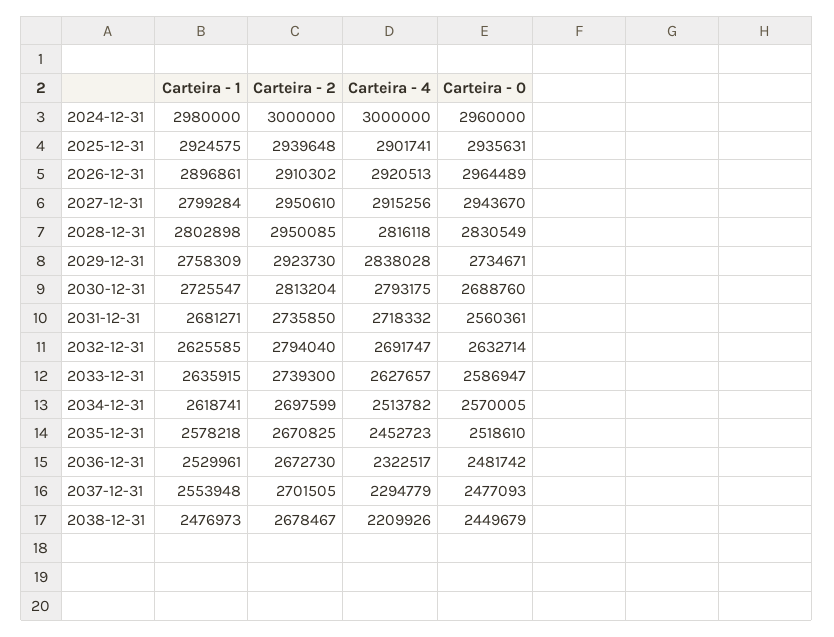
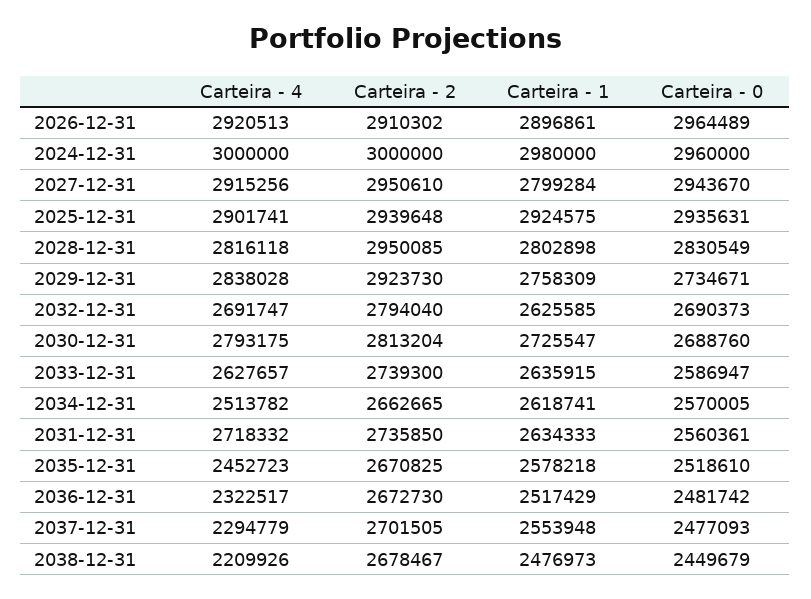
  {
    "Carteira - 1": {
      "2024-12-31": 2980000,
      "2025-12-31": 2924575,
      "2026-12-31": 2896861,
      "2027-12-31": 2799284,
      "2028-12-31": 2802898,
      "2029-12-31": 2758309,
      "2030-12-31": 2725547,
-     "2031-12-31": 2681271,
+     "2031-12-31": 2634333,
      "2032-12-31": 2625585,
      "2033-12-31": 2635915,
      "2034-12-31": 2618741,
      "2035-12-31": 2578218,
-     "2036-12-31": 2529961,
+     "2036-12-31": 2517429,
      "2037-12-31": 2553948,
      "2038-12-31": 2476973
    },
    "Carteira - 2": {
      "2024-12-31": 3000000,
      "2025-12-31": 2939648,
      "2026-12-31": 2910302,
      "2027-12-31": 2950610,
      "2028-12-31": 2950085,
      "2029-12-31": 2923730,
      "2030-12-31": 2813204,
      "2031-12-31": 2735850,
      "2032-12-31": 2794040,
      "2033-12-31": 2739300,
-     "2034-12-31": 2697599,
+     "2034-12-31": 2662665,
      "2035-12-31": 2670825,
      "2036-12-31": 2672730,
      "2037-12-31": 2701505,
      "2038-12-31": 2678467
    },
    "Carteira - 4": {
      "2024-12-31": 3000000,
      "2025-12-31": 2901741,
      "2026-12-31": 2920513,
      "2027-12-31": 2915256,
      "2028-12-31": 2816118,
      "2029-12-31": 2838028,
      "2030-12-31": 2793175,
      "2031-12-31": 2718332,
      "2032-12-31": 2691747,
      "2033-12-31": 2627657,
      "2034-12-31": 2513782,
      "2035-12-31": 2452723,
      "2036-12-31": 2322517,
      "2037-12-31": 2294779,
      "2038-12-31": 2209926
    },
    "Carteira - 0": {
      "2024-12-31": 2960000,
      "2025-12-31": 2935631,
      "2026-12-31": 2964489,
      "2027-12-31": 2943670,
      "2028-12-31": 2830549,
      "2029-12-31": 2734671,
      "2030-12-31": 2688760,
      "2031-12-31": 2560361,
-     "2032-12-31": 2632714,
+     "2032-12-31": 2690373,
      "2033-12-31": 2586947,
      "2034-12-31": 2570005,
      "2035-12-31": 2518610,
      "2036-12-31": 2481742,
      "2037-12-31": 2477093,
      "2038-12-31": 2449679
    }
  }

